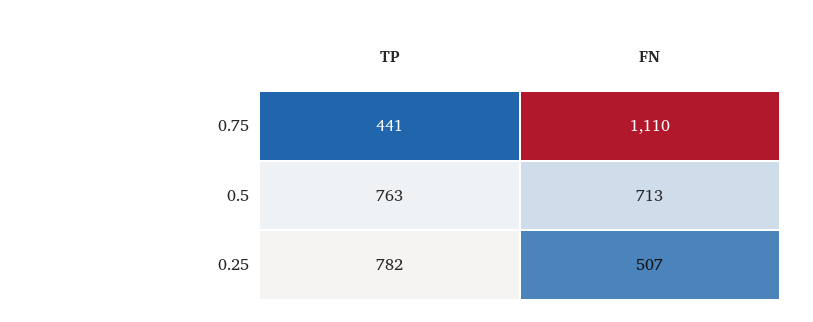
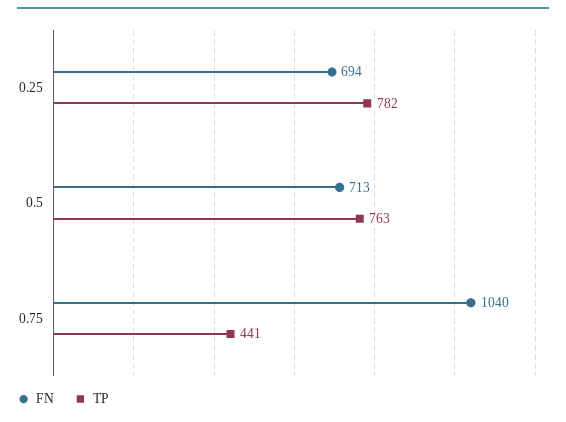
  {
    "TP": {
      "0.75": 441,
      "0.5": 763,
      "0.25": 782
    },
    "FN": {
-     "0.75": 1110,
+     "0.75": 1040,
      "0.5": 713,
-     "0.25": 507
+     "0.25": 694
    }
  }

